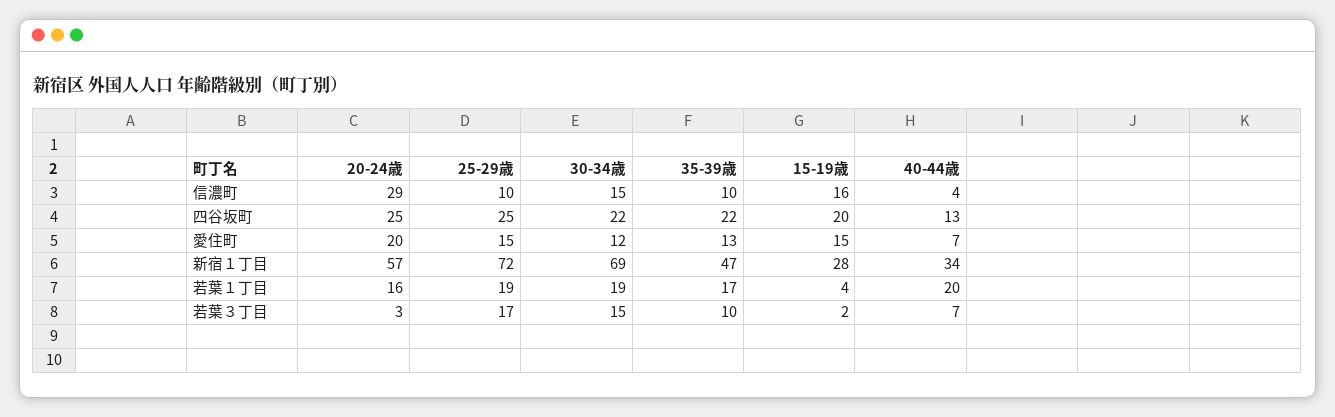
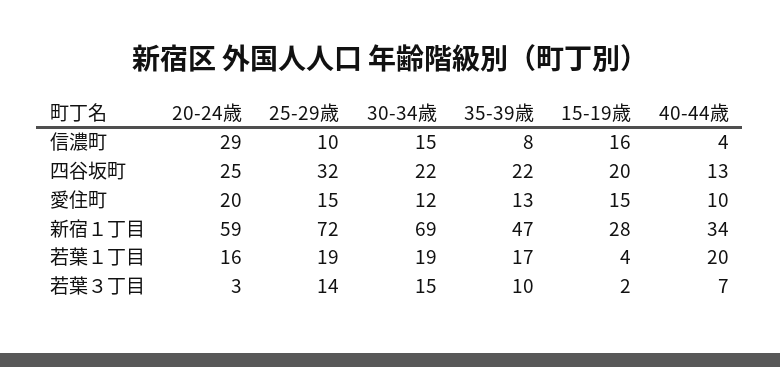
  {
    "20-24歳": {
      "信濃町": 29,
      "四谷坂町": 25,
      "愛住町": 20,
-     "新宿１丁目": 57,
+     "新宿１丁目": 59,
      "若葉１丁目": 16,
      "若葉３丁目": 3
    },
    "25-29歳": {
      "信濃町": 10,
-     "四谷坂町": 25,
+     "四谷坂町": 32,
      "愛住町": 15,
      "新宿１丁目": 72,
      "若葉１丁目": 19,
-     "若葉３丁目": 17
+     "若葉３丁目": 14
    },
    "30-34歳": {
      "信濃町": 15,
      "四谷坂町": 22,
      "愛住町": 12,
      "新宿１丁目": 69,
      "若葉１丁目": 19,
      "若葉３丁目": 15
    },
    "35-39歳": {
-     "信濃町": 10,
+     "信濃町": 8,
      "四谷坂町": 22,
      "愛住町": 13,
      "新宿１丁目": 47,
      "若葉１丁目": 17,
      "若葉３丁目": 10
    },
    "15-19歳": {
      "信濃町": 16,
      "四谷坂町": 20,
      "愛住町": 15,
      "新宿１丁目": 28,
      "若葉１丁目": 4,
      "若葉３丁目": 2
    },
    "40-44歳": {
      "信濃町": 4,
      "四谷坂町": 13,
-     "愛住町": 7,
+     "愛住町": 10,
      "新宿１丁目": 34,
      "若葉１丁目": 20,
      "若葉３丁目": 7
    }
  }

